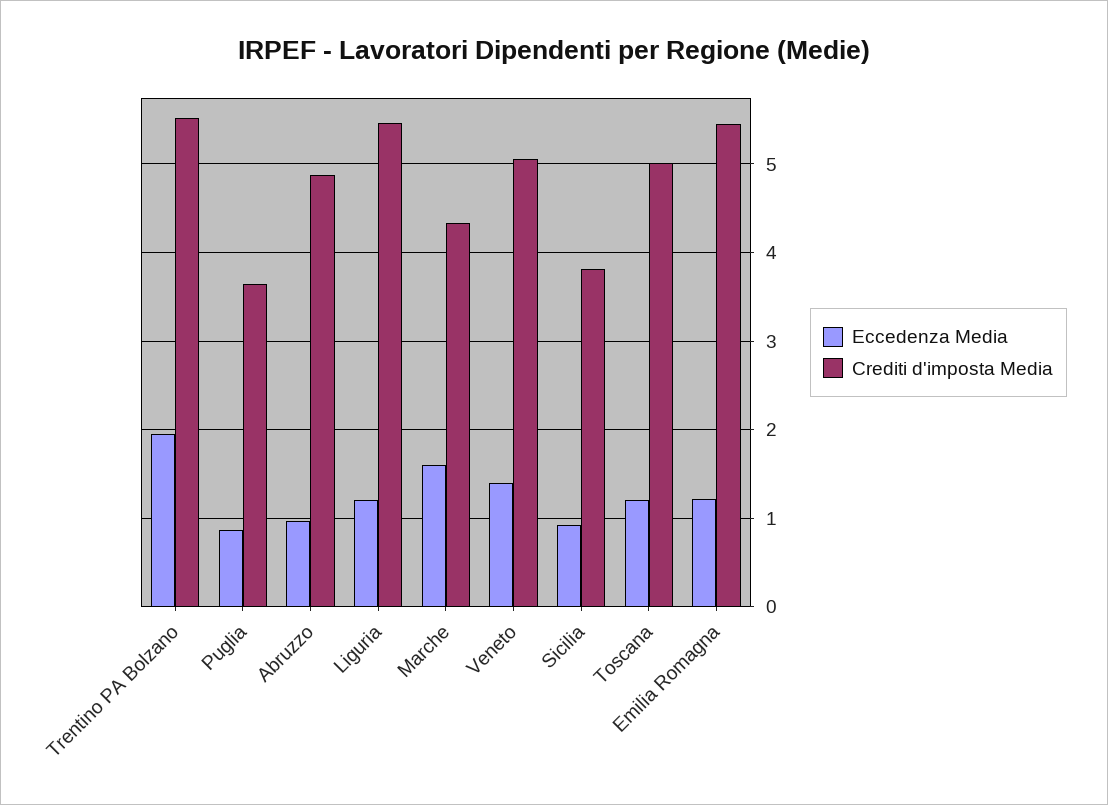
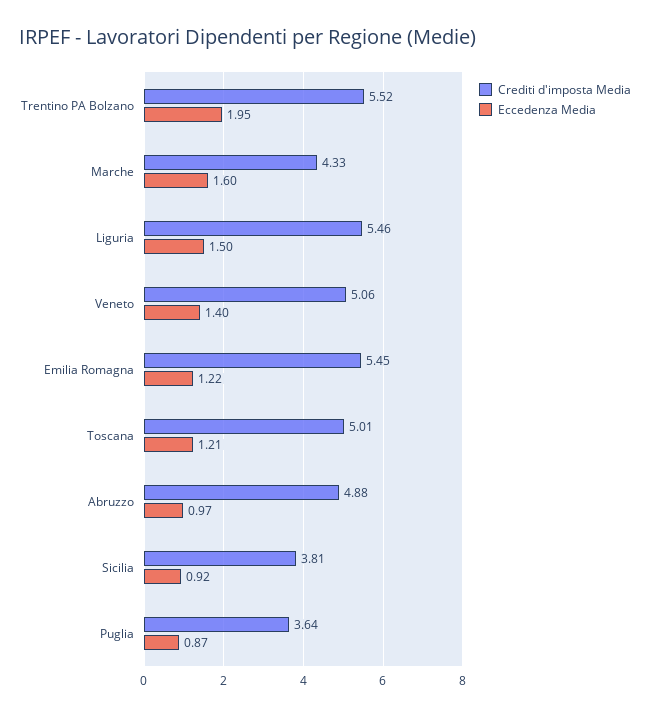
  {
    "Eccedenza Media": {
      "Trentino PA Bolzano": 1.95,
      "Puglia": 0.87,
      "Abruzzo": 0.97,
-     "Liguria": 1.2,
+     "Liguria": 1.5,
      "Marche": 1.6,
      "Veneto": 1.4,
      "Sicilia": 0.92,
      "Toscana": 1.21,
      "Emilia Romagna": 1.22
    },
    "Crediti d'imposta Media": {
      "Trentino PA Bolzano": 5.52,
      "Puglia": 3.64,
      "Abruzzo": 4.88,
      "Liguria": 5.46,
      "Marche": 4.33,
      "Veneto": 5.06,
      "Sicilia": 3.81,
      "Toscana": 5.01,
      "Emilia Romagna": 5.45
    }
  }

